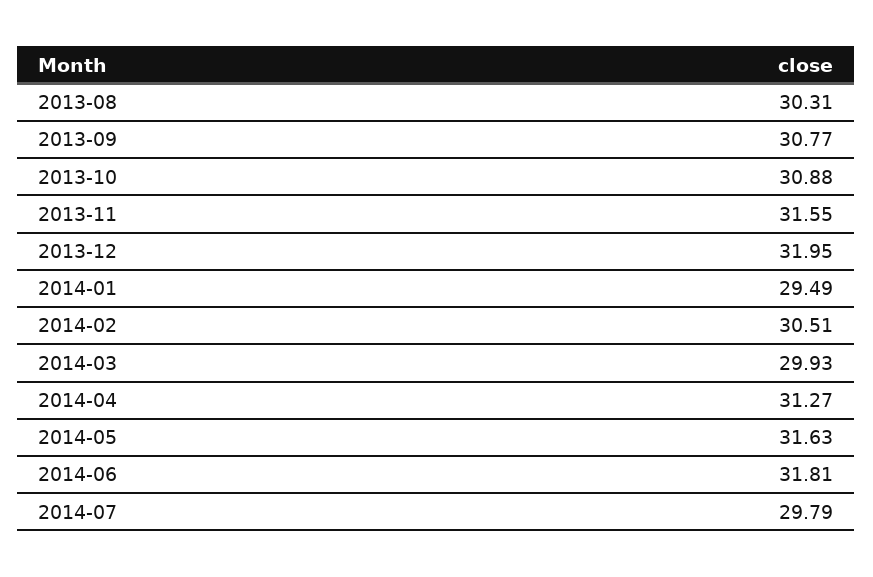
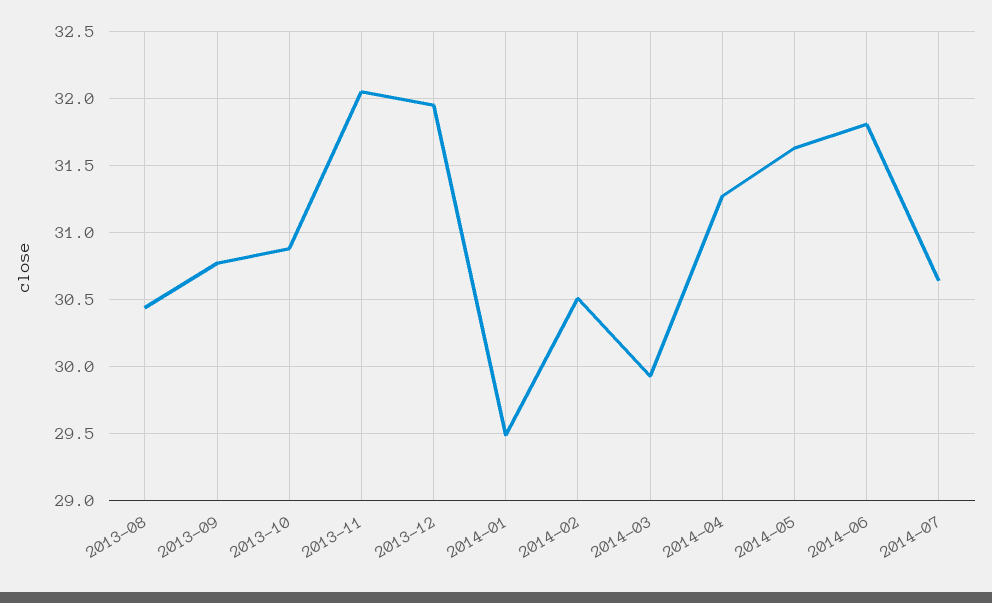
  {
-   "2013-08": 30.31,
+   "2013-08": 30.45,
    "2013-09": 30.77,
    "2013-10": 30.88,
-   "2013-11": 31.55,
+   "2013-11": 32.05,
    "2013-12": 31.95,
    "2014-01": 29.49,
    "2014-02": 30.51,
    "2014-03": 29.93,
    "2014-04": 31.27,
    "2014-05": 31.63,
    "2014-06": 31.81,
-   "2014-07": 29.79
+   "2014-07": 30.65
  }

